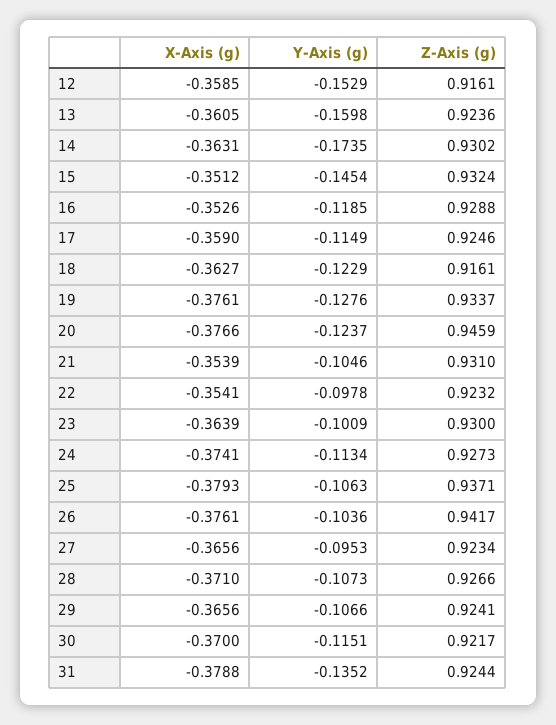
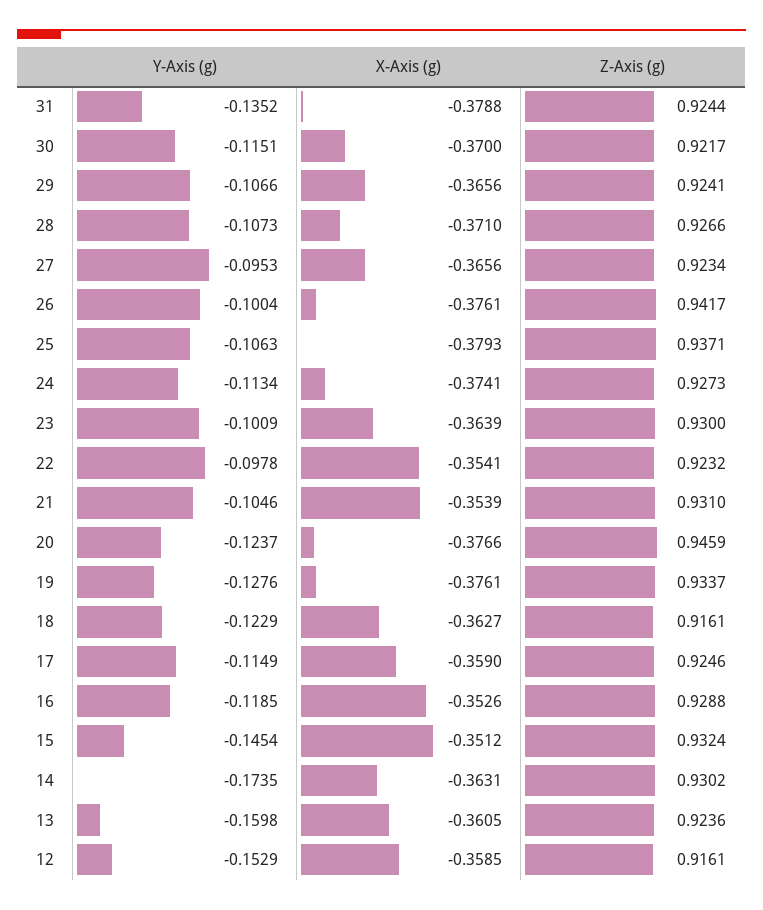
  {
    "X-Axis (g)": {
      "12": -0.3585,
      "13": -0.3605,
      "14": -0.3631,
      "15": -0.3512,
      "16": -0.3526,
      "17": -0.359,
      "18": -0.3627,
      "19": -0.3761,
      "20": -0.3766,
      "21": -0.3539,
      "22": -0.3541,
      "23": -0.3639,
      "24": -0.3741,
      "25": -0.3793,
      "26": -0.3761,
      "27": -0.3656,
      "28": -0.371,
      "29": -0.3656,
      "30": -0.37,
      "31": -0.3788
    },
    "Y-Axis (g)": {
      "12": -0.1529,
      "13": -0.1598,
      "14": -0.1735,
      "15": -0.1454,
      "16": -0.1185,
      "17": -0.1149,
      "18": -0.1229,
      "19": -0.1276,
      "20": -0.1237,
      "21": -0.1046,
      "22": -0.0978,
      "23": -0.1009,
      "24": -0.1134,
      "25": -0.1063,
-     "26": -0.1036,
+     "26": -0.1004,
      "27": -0.0953,
      "28": -0.1073,
      "29": -0.1066,
      "30": -0.1151,
      "31": -0.1352
    },
    "Z-Axis (g)": {
      "12": 0.9161,
      "13": 0.9236,
      "14": 0.9302,
      "15": 0.9324,
      "16": 0.9288,
      "17": 0.9246,
      "18": 0.9161,
      "19": 0.9337,
      "20": 0.9459,
      "21": 0.931,
      "22": 0.9232,
      "23": 0.93,
      "24": 0.9273,
      "25": 0.9371,
      "26": 0.9417,
      "27": 0.9234,
      "28": 0.9266,
      "29": 0.9241,
      "30": 0.9217,
      "31": 0.9244
    }
  }

